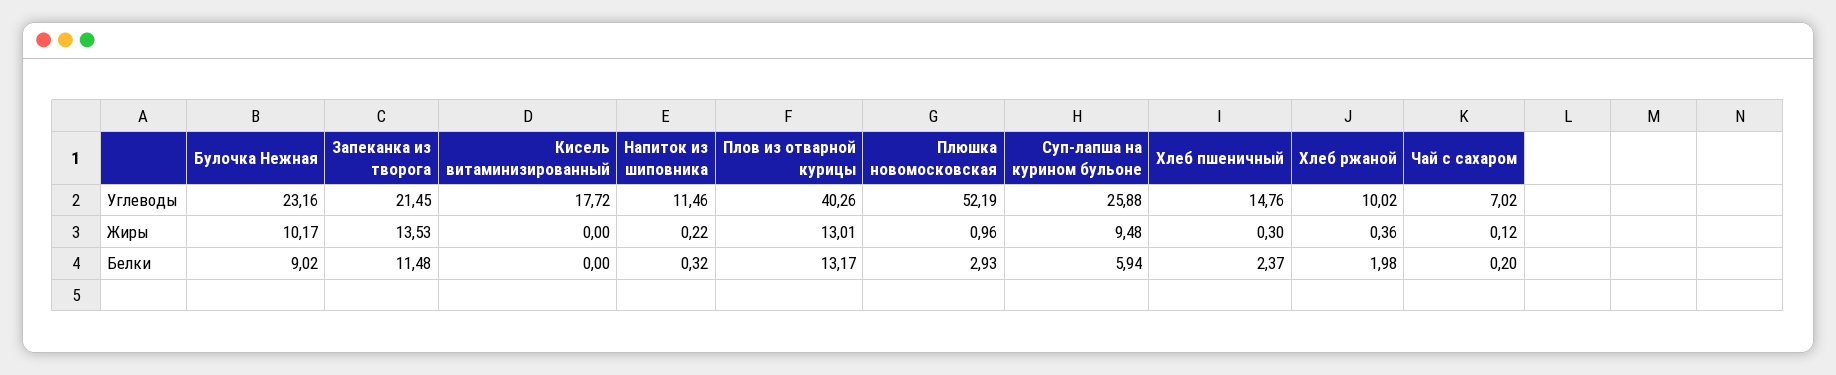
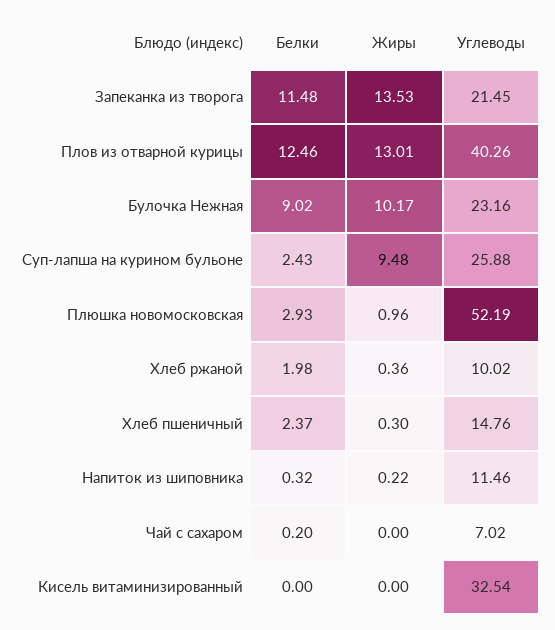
  {
    "Булочка Нежная": {
      "Углеводы": 23.16,
      "Жиры": 10.17,
      "Белки": 9.02
    },
    "Запеканка из творога": {
      "Углеводы": 21.45,
      "Жиры": 13.53,
      "Белки": 11.48
    },
    "Кисель витаминизированный": {
-     "Углеводы": 17.72,
+     "Углеводы": 32.54,
      "Жиры": 0,
      "Белки": 0
    },
    "Напиток из шиповника": {
      "Углеводы": 11.46,
      "Жиры": 0.22,
      "Белки": 0.32
    },
    "Плов из отварной курицы": {
      "Углеводы": 40.26,
      "Жиры": 13.01,
-     "Белки": 13.17
+     "Белки": 12.46
    },
    "Плюшка новомосковская": {
      "Углеводы": 52.19,
      "Жиры": 0.96,
      "Белки": 2.93
    },
    "Суп-лапша на курином бульоне": {
      "Углеводы": 25.88,
      "Жиры": 9.48,
-     "Белки": 5.94
+     "Белки": 2.43
    },
    "Хлеб пшеничный": {
      "Углеводы": 14.76,
      "Жиры": 0.3,
      "Белки": 2.37
    },
    "Хлеб ржаной": {
      "Углеводы": 10.02,
      "Жиры": 0.36,
      "Белки": 1.98
    },
    "Чай с сахаром": {
      "Углеводы": 7.02,
-     "Жиры": 0.12,
+     "Жиры": 0,
      "Белки": 0.2
    }
  }

